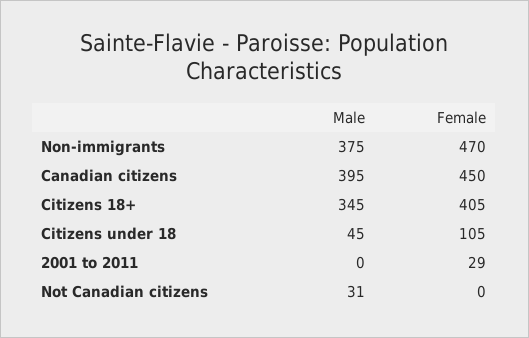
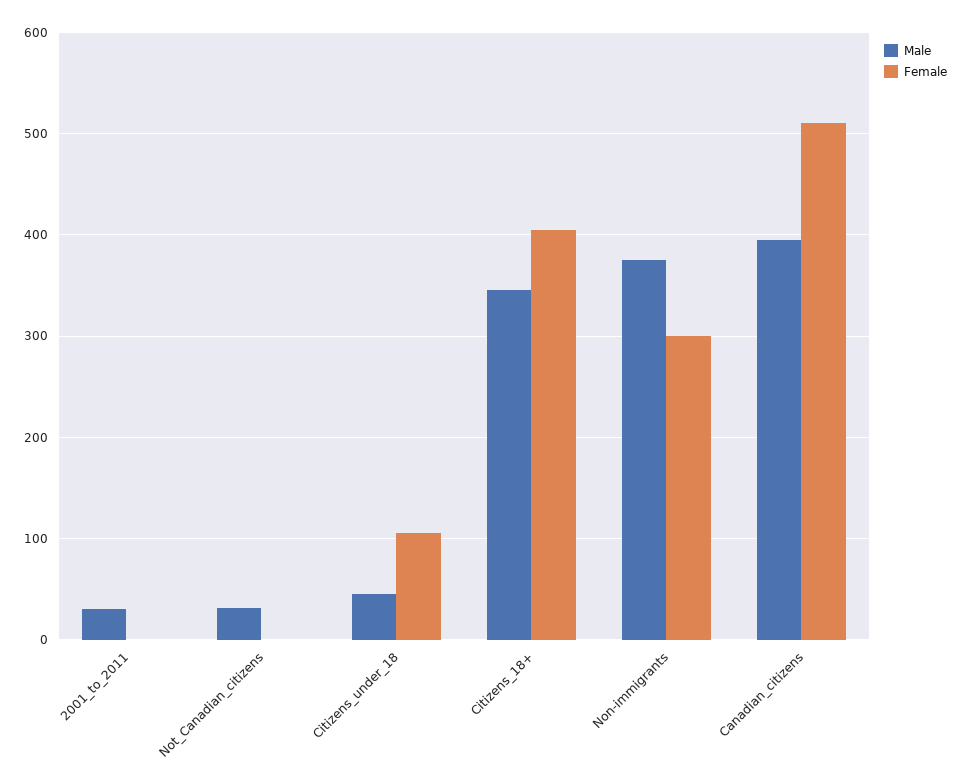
  {
    "Male": {
      "Non-immigrants": 375,
      "Canadian citizens": 395,
      "Citizens 18+": 345,
      "Citizens under 18": 45,
-     "2001 to 2011": 0,
+     "2001 to 2011": 30,
      "Not Canadian citizens": 31
    },
    "Female": {
-     "Non-immigrants": 470,
+     "Non-immigrants": 300,
-     "Canadian citizens": 450,
+     "Canadian citizens": 510,
      "Citizens 18+": 405,
      "Citizens under 18": 105,
-     "2001 to 2011": 29,
+     "2001 to 2011": 0,
      "Not Canadian citizens": 0
    }
  }

